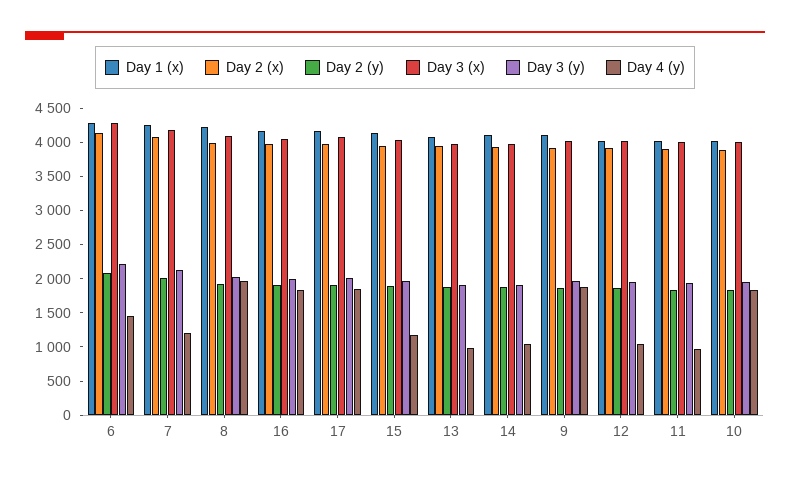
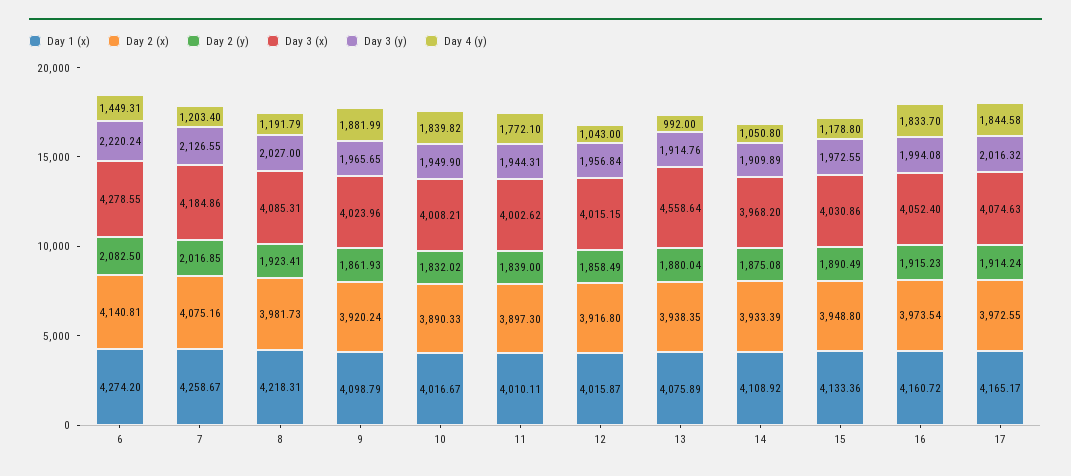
  {
    "Day 1 (x)": {
      "6": 4274.2,
      "7": 4258.67,
      "8": 4218.31,
      "16": 4160.72,
      "17": 4165.17,
      "15": 4133.36,
      "13": 4075.89,
      "14": 4108.92,
      "9": 4098.79,
      "12": 4015.87,
      "11": 4010.11,
      "10": 4016.67
    },
    "Day 2 (x)": {
      "6": 4140.81,
      "7": 4075.16,
      "8": 3981.73,
      "16": 3973.54,
      "17": 3972.55,
      "15": 3948.8,
      "13": 3938.35,
      "14": 3933.39,
      "9": 3920.24,
      "12": 3916.8,
      "11": 3897.3,
      "10": 3890.33
    },
    "Day 2 (y)": {
      "6": 2082.5,
      "7": 2016.85,
      "8": 1923.41,
      "16": 1915.23,
      "17": 1914.24,
      "15": 1890.49,
      "13": 1880.04,
      "14": 1875.08,
      "9": 1861.93,
      "12": 1858.49,
      "11": 1839,
      "10": 1832.02
    },
    "Day 3 (x)": {
      "6": 4278.55,
      "7": 4184.86,
      "8": 4085.31,
      "16": 4052.4,
      "17": 4074.63,
      "15": 4030.86,
-     "13": 4000,
+     "13": 4558.64,
      "14": 3968.2,
      "9": 4023.96,
      "12": 4015.15,
      "11": 4002.62,
      "10": 4008.21
    },
    "Day 3 (y)": {
      "6": 2220.24,
      "7": 2126.55,
      "8": 2027,
      "16": 1994.08,
      "17": 2016.32,
      "15": 1972.55,
      "13": 1914.76,
      "14": 1909.89,
      "9": 1965.65,
      "12": 1956.84,
      "11": 1944.31,
      "10": 1949.9
    },
    "Day 4 (y)": {
      "6": 1449.31,
      "7": 1203.4,
-     "8": 2000,
+     "8": 1191.79,
      "16": 1833.7,
      "17": 1844.58,
      "15": 1178.8,
      "13": 992,
      "14": 1050.8,
      "9": 1881.99,
      "12": 1043,
-     "11": 1000,
+     "11": 1772.1,
      "10": 1839.82
    }
  }

